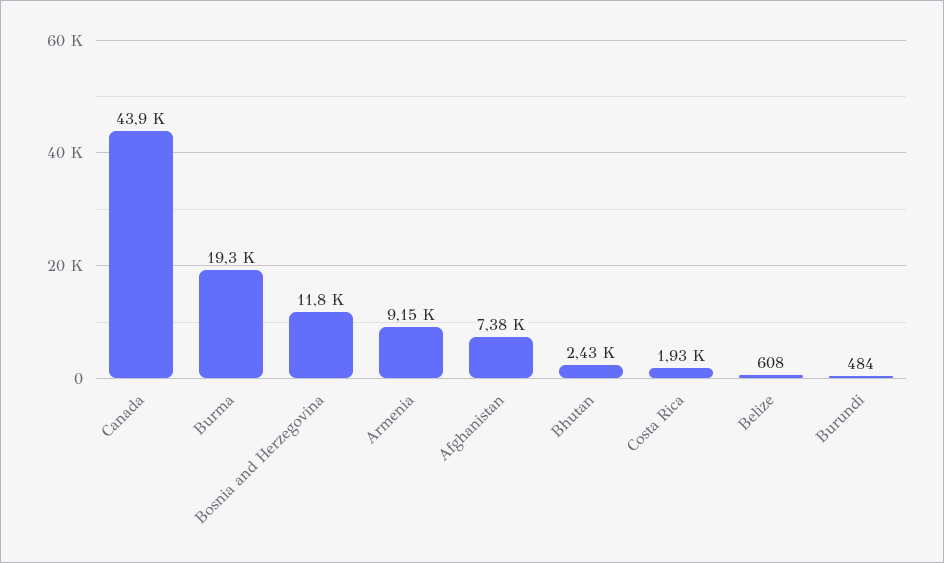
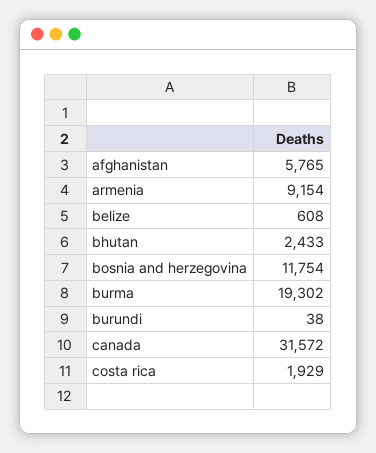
  {
-   "Canada": 43900,
+   "Canada": 31572,
    "Burma": 19302,
    "Bosnia and Herzegovina": 11754,
    "Armenia": 9154,
-   "Afghanistan": 7380,
+   "Afghanistan": 5765,
    "Bhutan": 2433,
    "Costa Rica": 1929,
    "Belize": 608,
-   "Burundi": 484
+   "Burundi": 38
  }

